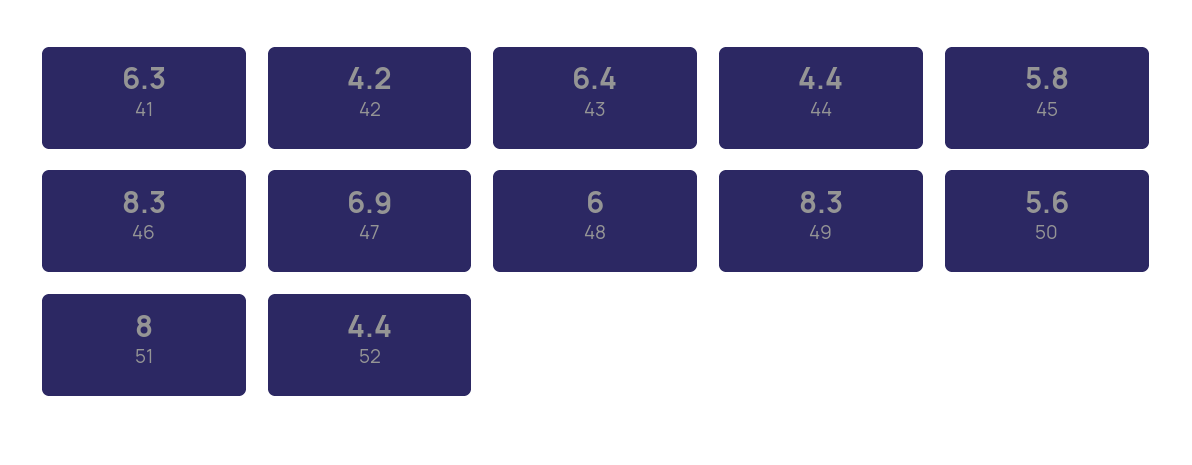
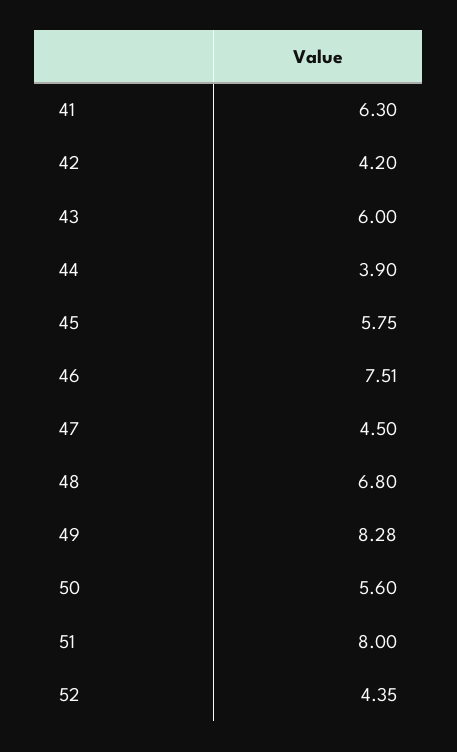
  {
    "41": 6.3,
    "42": 4.2,
-   "43": 6.4,
+   "43": 6,
-   "44": 4.4,
+   "44": 3.9,
    "45": 5.75,
-   "46": 8.3,
+   "46": 7.51,
-   "47": 6.9,
+   "47": 4.5,
-   "48": 6,
+   "48": 6.8,
    "49": 8.28,
    "50": 5.6,
    "51": 8,
    "52": 4.35
  }

